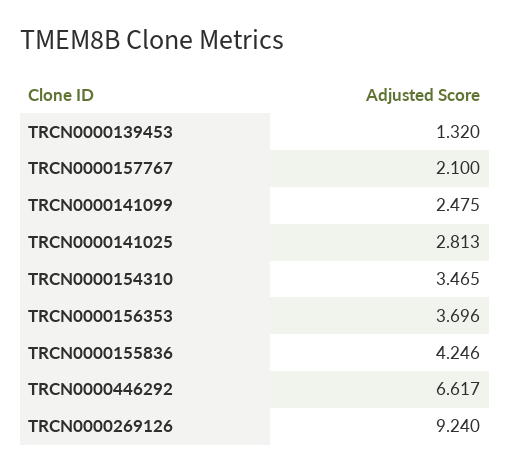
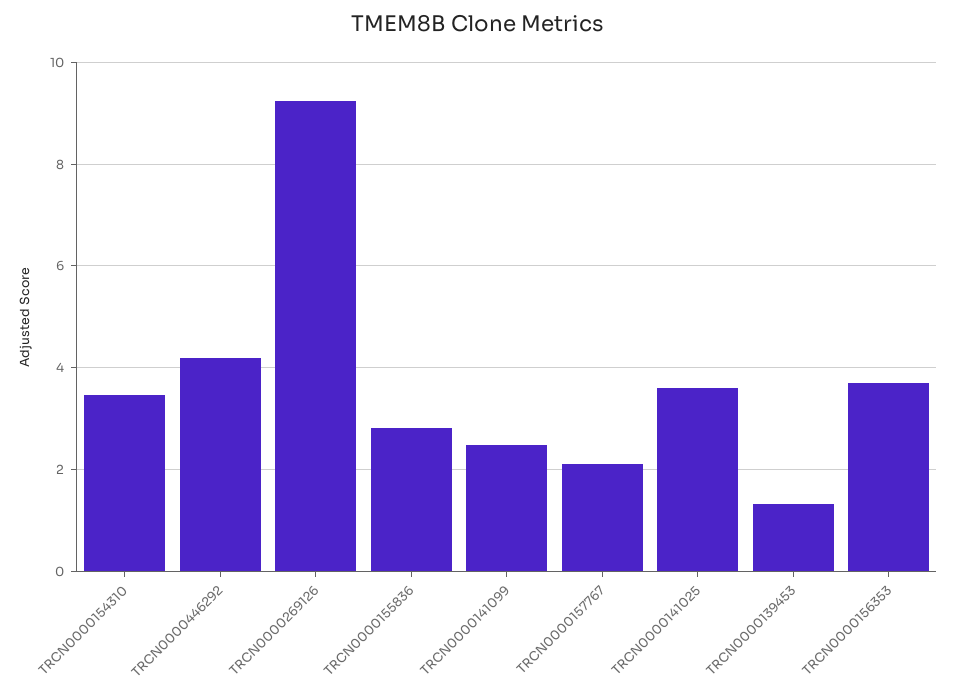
  {
    "TRCN0000139453": 1.32,
    "TRCN0000157767": 2.1,
    "TRCN0000141099": 2.475,
-   "TRCN0000141025": 2.813,
+   "TRCN0000141025": 3.6,
    "TRCN0000154310": 3.465,
    "TRCN0000156353": 3.696,
-   "TRCN0000155836": 4.246,
+   "TRCN0000155836": 2.8,
-   "TRCN0000446292": 6.617,
+   "TRCN0000446292": 4.2,
    "TRCN0000269126": 9.24
  }

